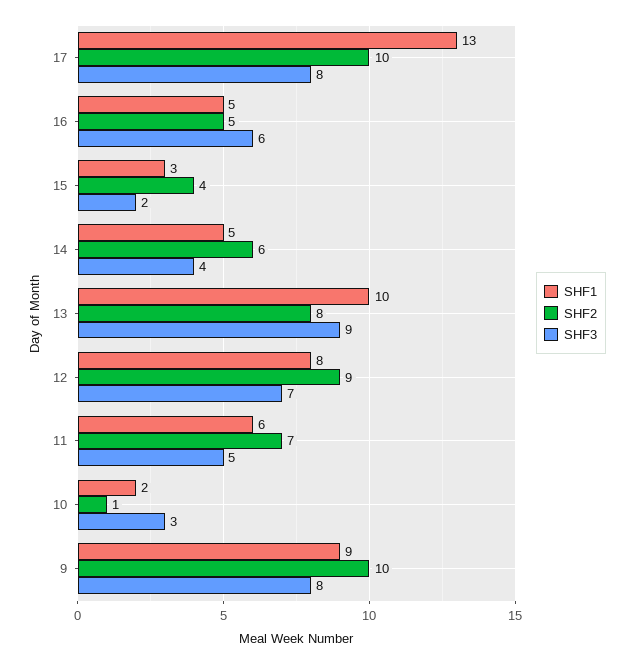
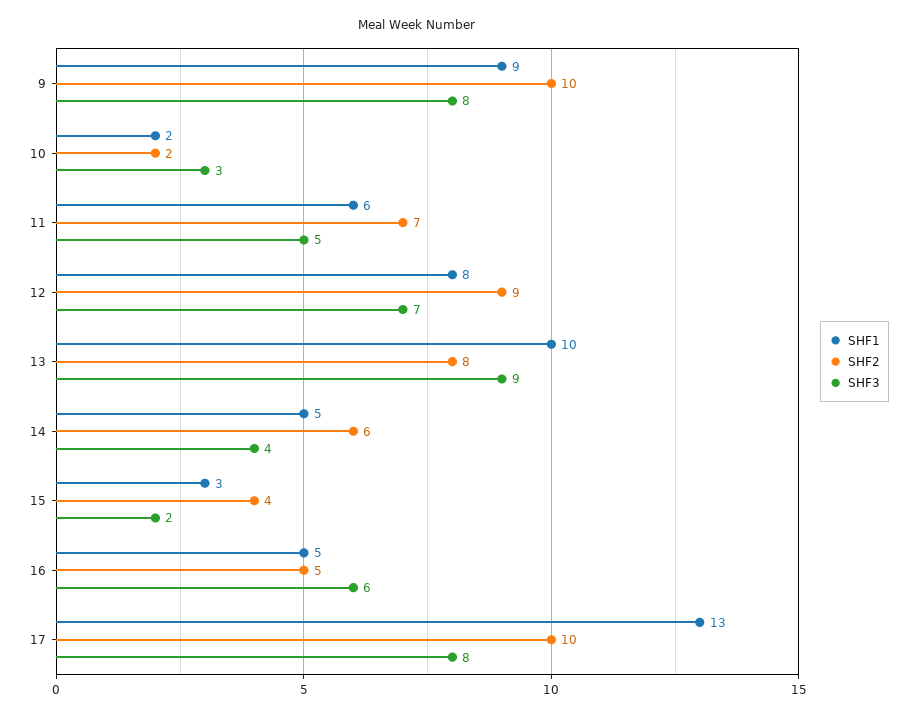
  {
    "SHF1": {
      "17": 13,
      "16": 5,
      "15": 3,
      "14": 5,
      "13": 10,
      "12": 8,
      "11": 6,
      "10": 2,
      "9": 9
    },
    "SHF2": {
      "17": 10,
      "16": 5,
      "15": 4,
      "14": 6,
      "13": 8,
      "12": 9,
      "11": 7,
-     "10": 1,
+     "10": 2,
      "9": 10
    },
    "SHF3": {
      "17": 8,
      "16": 6,
      "15": 2,
      "14": 4,
      "13": 9,
      "12": 7,
      "11": 5,
      "10": 3,
      "9": 8
    }
  }

